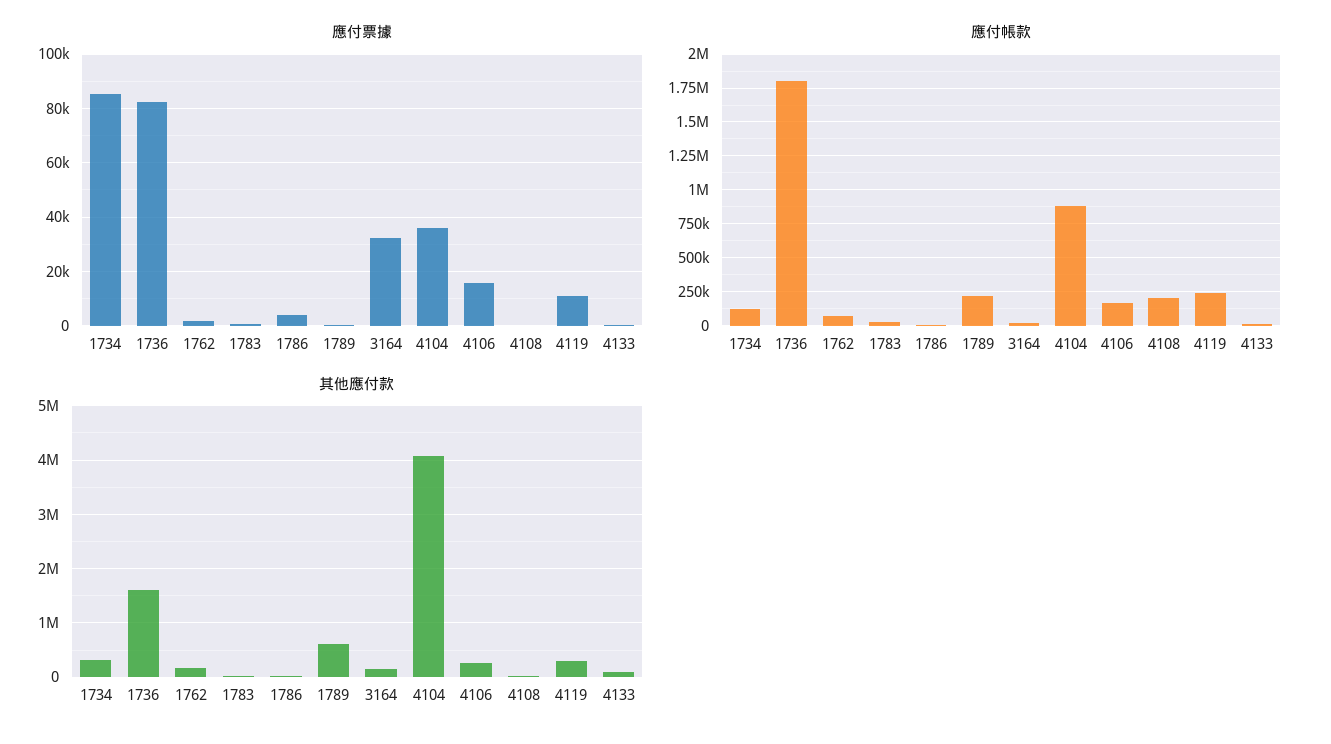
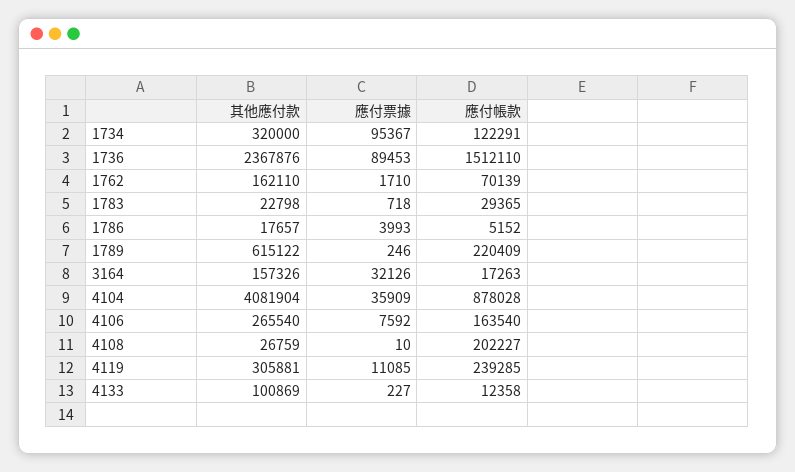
  {
    "應付票據": {
-     "1734": 85000,
+     "1734": 95367,
-     "1736": 82500,
+     "1736": 89453,
      "1762": 1710,
      "1783": 718,
      "1786": 3993,
      "1789": 246,
      "3164": 32126,
      "4104": 35909,
-     "4106": 15000,
+     "4106": 7592,
      "4108": 10,
      "4119": 11085,
      "4133": 227
    },
    "應付帳款": {
      "1734": 122291,
-     "1736": 1800000,
+     "1736": 1512110,
      "1762": 70139,
      "1783": 29365,
      "1786": 5152,
      "1789": 220409,
      "3164": 17263,
      "4104": 878028,
      "4106": 163540,
      "4108": 202227,
      "4119": 239285,
      "4133": 12358
    },
    "其他應付款": {
      "1734": 320000,
-     "1736": 1600000,
+     "1736": 2367876,
      "1762": 162110,
      "1783": 22798,
      "1786": 17657,
      "1789": 615122,
      "3164": 157326,
      "4104": 4081904,
      "4106": 265540,
      "4108": 26759,
      "4119": 305881,
      "4133": 100869
    }
  }

